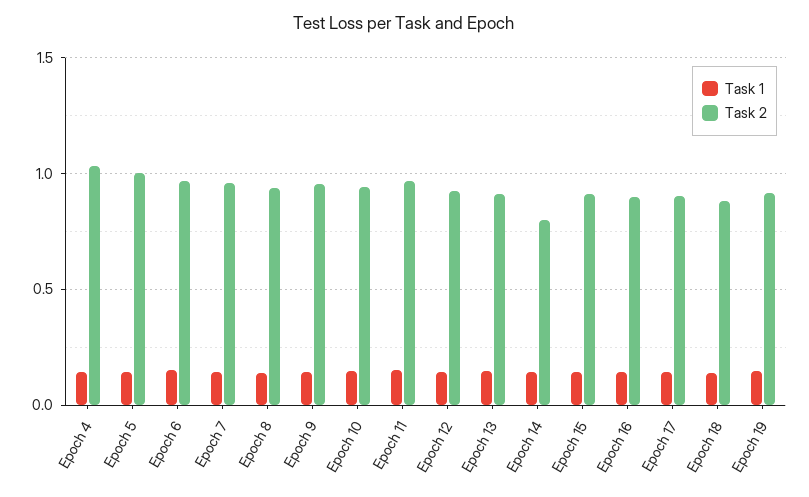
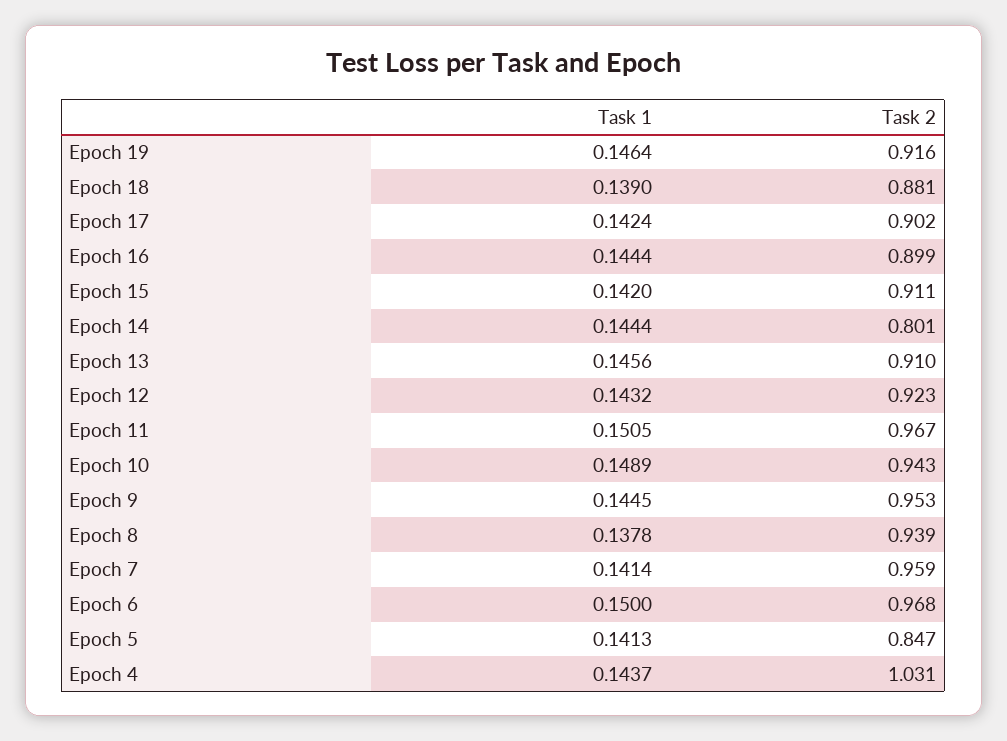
  {
    "Task 1": {
      "Epoch 4": 0.1437,
      "Epoch 5": 0.1413,
      "Epoch 6": 0.15,
      "Epoch 7": 0.1414,
      "Epoch 8": 0.1378,
      "Epoch 9": 0.1445,
      "Epoch 10": 0.1489,
      "Epoch 11": 0.1505,
      "Epoch 12": 0.1432,
      "Epoch 13": 0.1456,
      "Epoch 14": 0.1444,
      "Epoch 15": 0.142,
      "Epoch 16": 0.1444,
      "Epoch 17": 0.1424,
      "Epoch 18": 0.139,
      "Epoch 19": 0.1464
    },
    "Task 2": {
      "Epoch 4": 1.031,
-     "Epoch 5": 1,
+     "Epoch 5": 0.847,
      "Epoch 6": 0.968,
      "Epoch 7": 0.959,
      "Epoch 8": 0.939,
      "Epoch 9": 0.953,
      "Epoch 10": 0.943,
      "Epoch 11": 0.967,
      "Epoch 12": 0.923,
      "Epoch 13": 0.91,
      "Epoch 14": 0.801,
      "Epoch 15": 0.911,
      "Epoch 16": 0.899,
      "Epoch 17": 0.902,
      "Epoch 18": 0.881,
      "Epoch 19": 0.916
    }
  }

